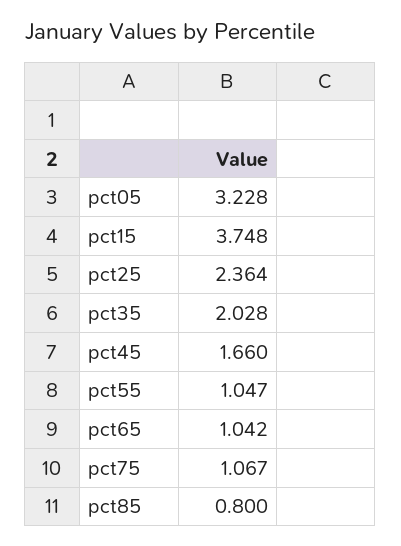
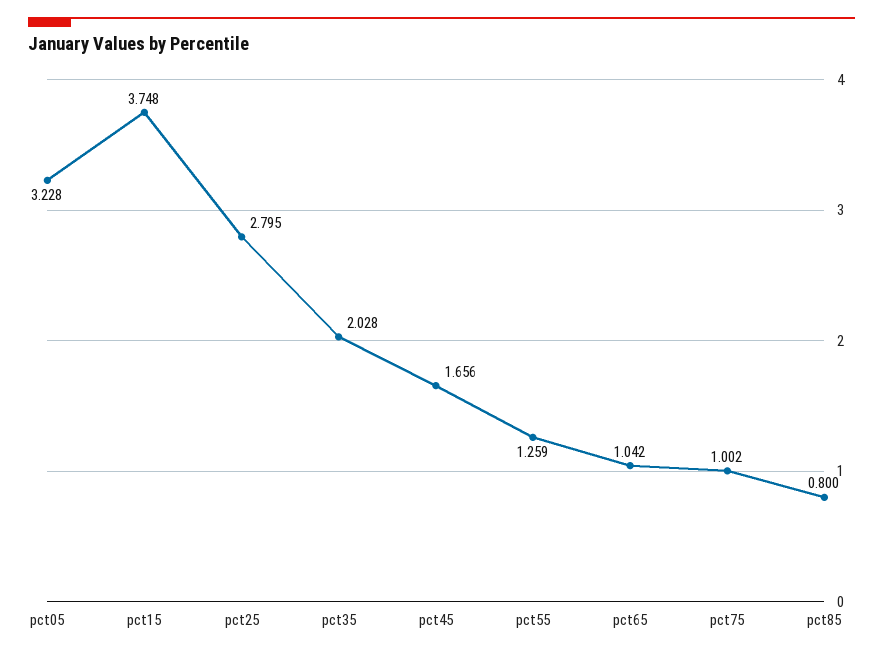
  {
    "pct05": 3.228,
    "pct15": 3.748,
-   "pct25": 2.364,
+   "pct25": 2.795,
    "pct35": 2.028,
-   "pct45": 1.66,
+   "pct45": 1.656,
-   "pct55": 1.047,
+   "pct55": 1.259,
    "pct65": 1.042,
-   "pct75": 1.067,
+   "pct75": 1.002,
    "pct85": 0.8
  }

